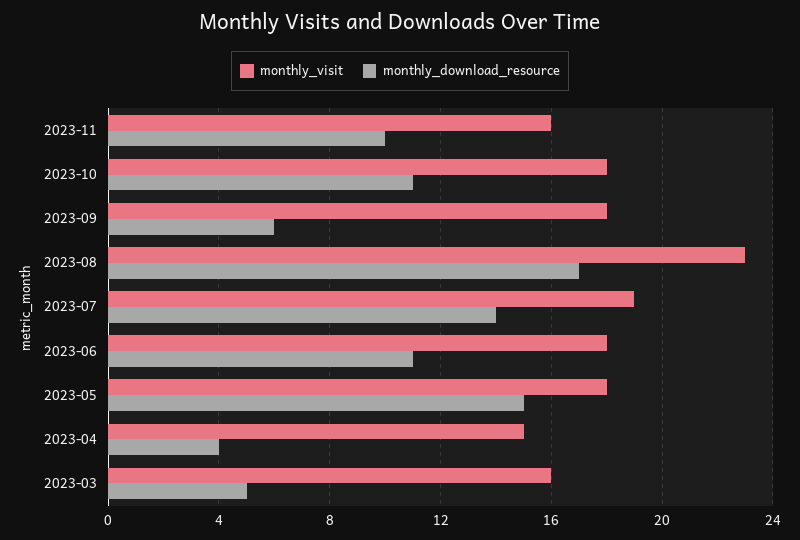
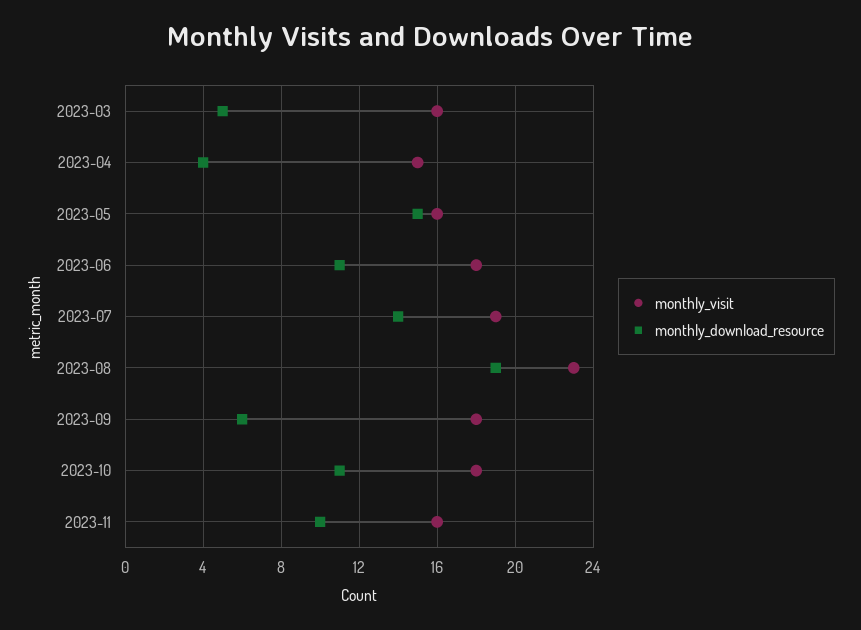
  {
    "monthly_visit": {
      "2023-11": 16,
      "2023-10": 18,
      "2023-09": 18,
      "2023-08": 23,
      "2023-07": 19,
      "2023-06": 18,
-     "2023-05": 18,
+     "2023-05": 16,
      "2023-04": 15,
      "2023-03": 16
    },
    "monthly_download_resource": {
      "2023-11": 10,
      "2023-10": 11,
      "2023-09": 6,
-     "2023-08": 17,
+     "2023-08": 19,
      "2023-07": 14,
      "2023-06": 11,
      "2023-05": 15,
      "2023-04": 4,
      "2023-03": 5
    }
  }

